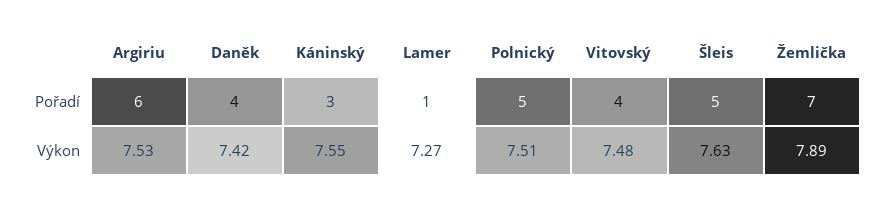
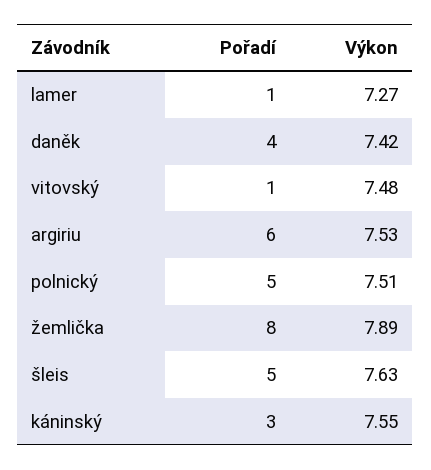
  {
    "Argiriu": {
      "Pořadí": 6,
      "Výkon": 7.53
    },
    "Daněk": {
      "Pořadí": 4,
      "Výkon": 7.42
    },
    "Káninský": {
      "Pořadí": 3,
      "Výkon": 7.55
    },
    "Lamer": {
      "Pořadí": 1,
      "Výkon": 7.27
    },
    "Polnický": {
      "Pořadí": 5,
      "Výkon": 7.51
    },
    "Vitovský": {
-     "Pořadí": 4,
+     "Pořadí": 1,
      "Výkon": 7.48
    },
    "Šleis": {
      "Pořadí": 5,
      "Výkon": 7.63
    },
    "Žemlička": {
-     "Pořadí": 7,
+     "Pořadí": 8,
      "Výkon": 7.89
    }
  }

